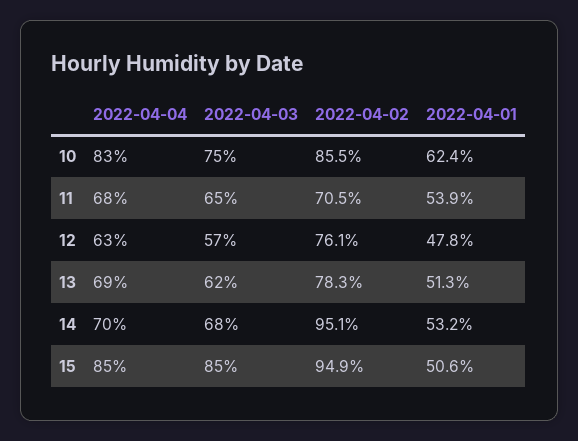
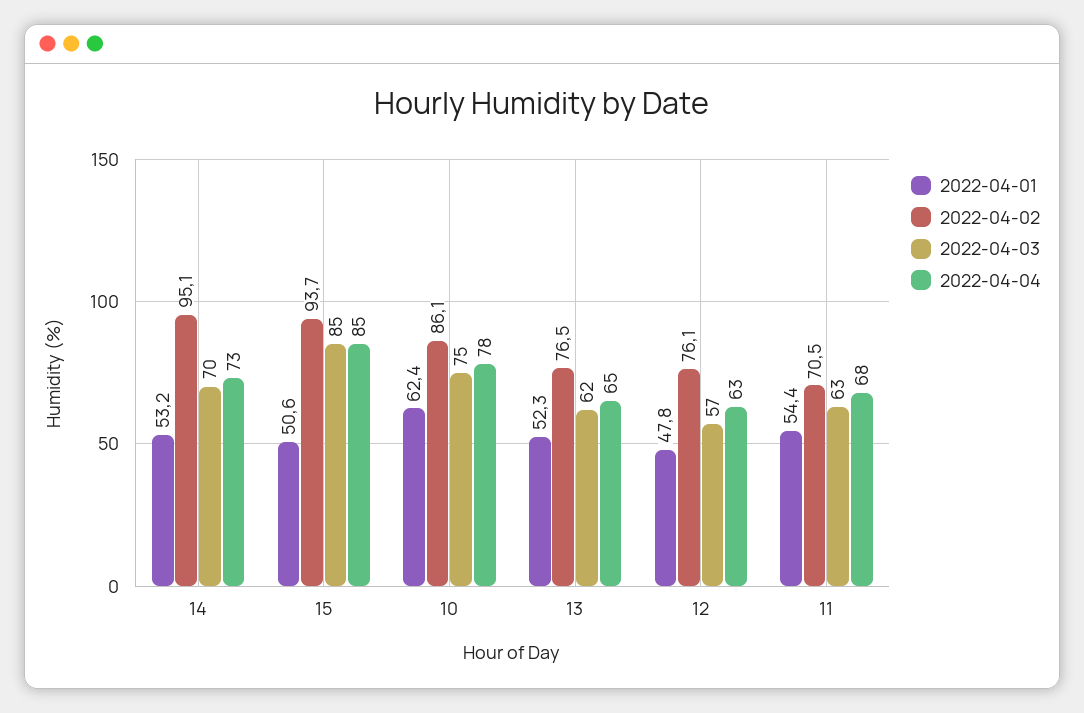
  {
    "2022-04-04": {
-     "10": 83,
+     "10": 78,
      "11": 68,
      "12": 63,
-     "13": 69,
+     "13": 65,
-     "14": 70,
+     "14": 73,
      "15": 85
    },
    "2022-04-03": {
      "10": 75,
-     "11": 65,
+     "11": 63,
      "12": 57,
      "13": 62,
-     "14": 68,
+     "14": 70,
      "15": 85
    },
    "2022-04-02": {
-     "10": 85.5,
+     "10": 86.1,
      "11": 70.5,
      "12": 76.1,
-     "13": 78.3,
+     "13": 76.5,
      "14": 95.1,
-     "15": 94.9
+     "15": 93.7
    },
    "2022-04-01": {
      "10": 62.4,
-     "11": 53.9,
+     "11": 54.4,
      "12": 47.8,
-     "13": 51.3,
+     "13": 52.3,
      "14": 53.2,
      "15": 50.6
    }
  }

